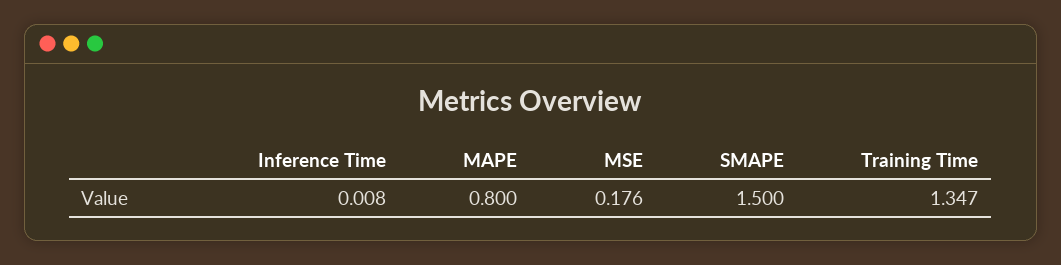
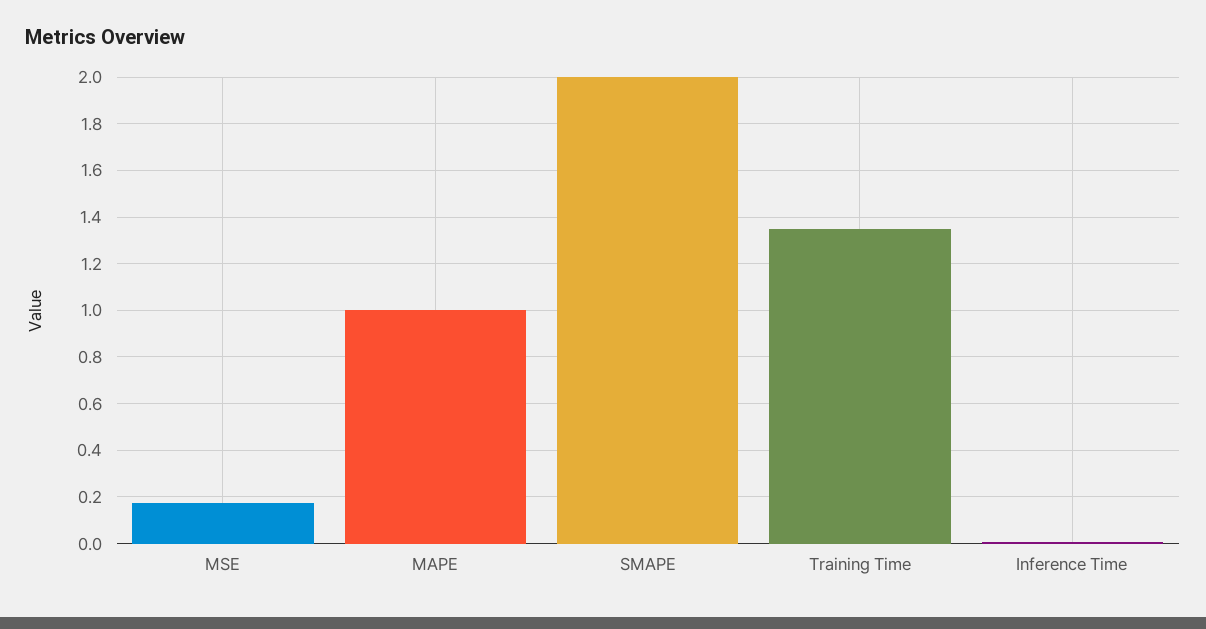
  {
    "Inference Time": 0.008,
-   "MAPE": 0.8,
+   "MAPE": 1,
    "MSE": 0.176,
-   "SMAPE": 1.5,
+   "SMAPE": 2,
    "Training Time": 1.347
  }

